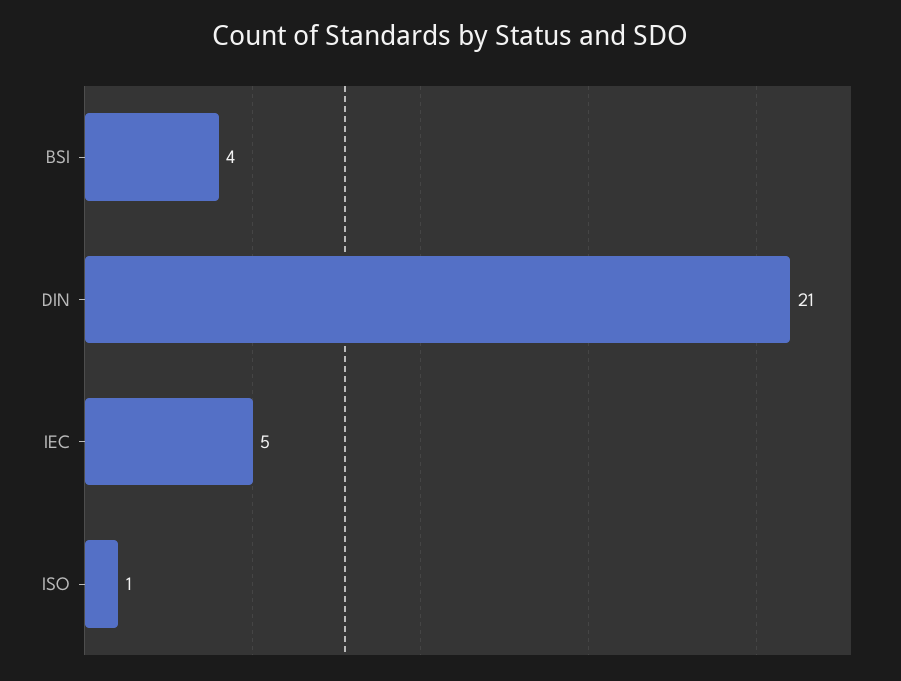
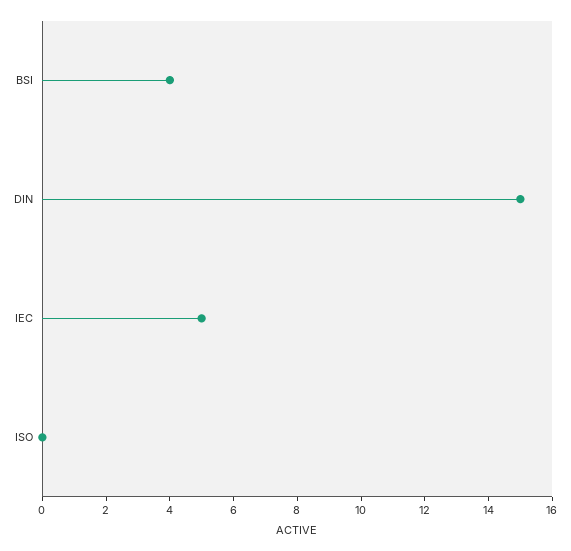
  {
    "BSI": 4,
-   "DIN": 21,
+   "DIN": 15,
    "IEC": 5,
-   "ISO": 1
+   "ISO": 0
  }

